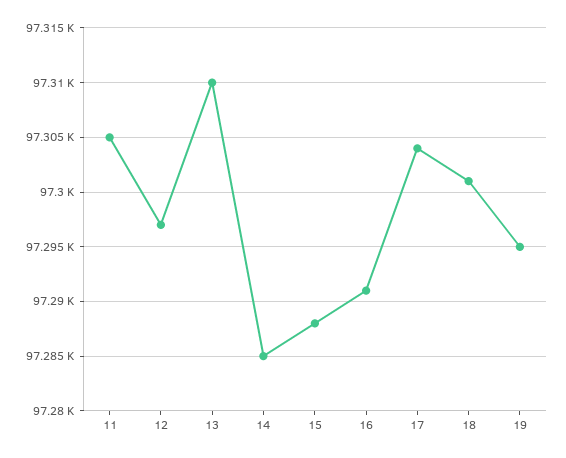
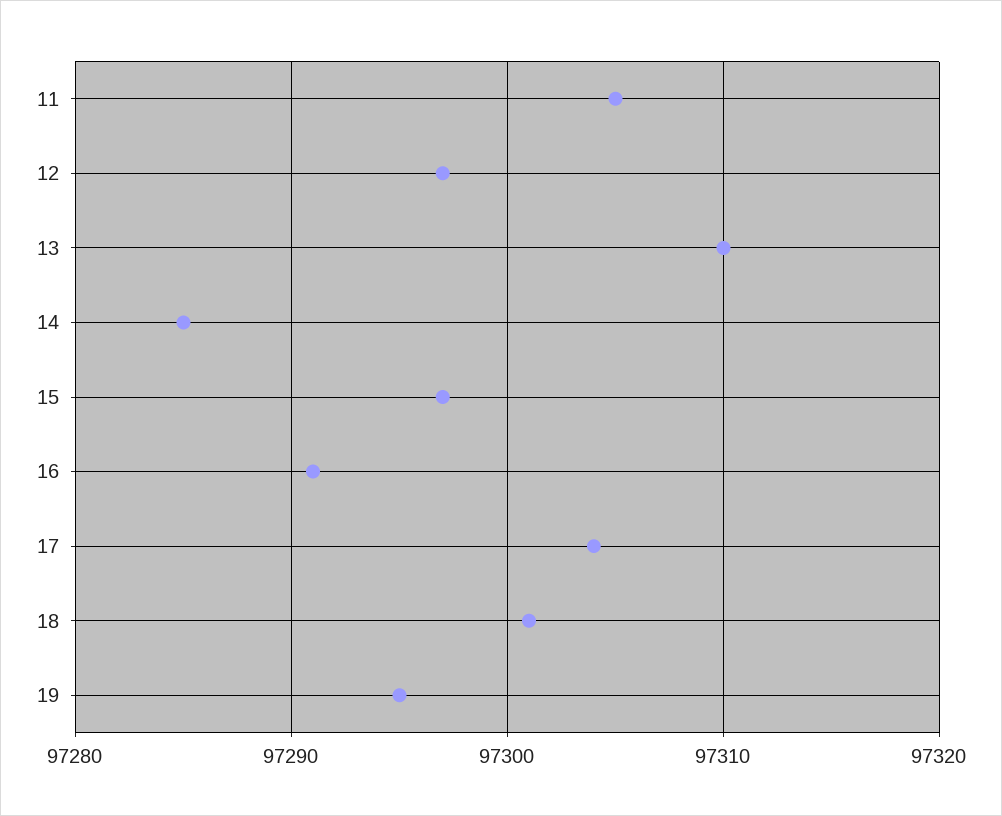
  {
    "11": 97305,
    "12": 97297,
    "13": 97310,
    "14": 97285,
-   "15": 97288,
+   "15": 97297,
    "16": 97291,
    "17": 97304,
    "18": 97301,
    "19": 97295
  }

